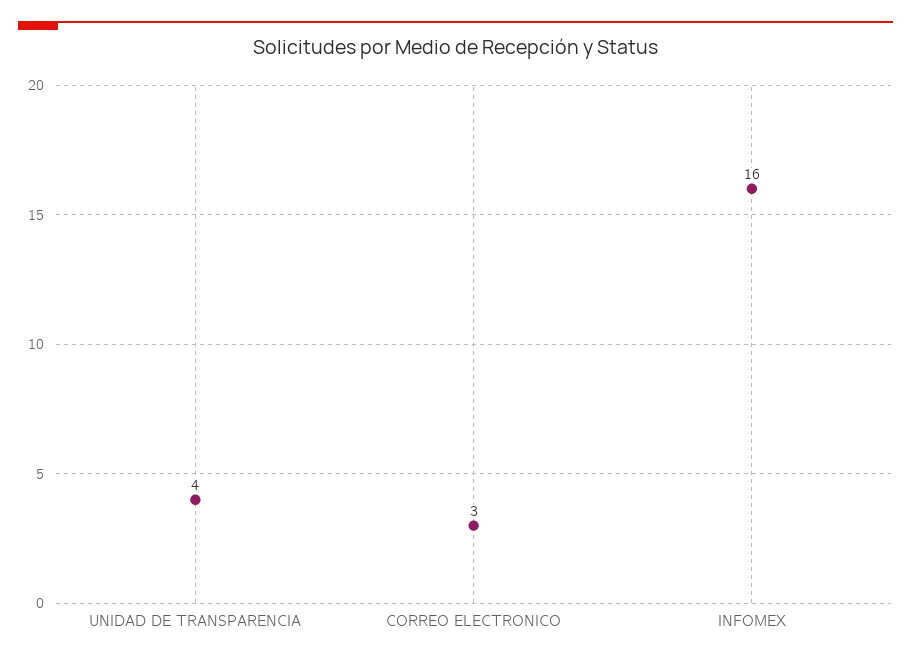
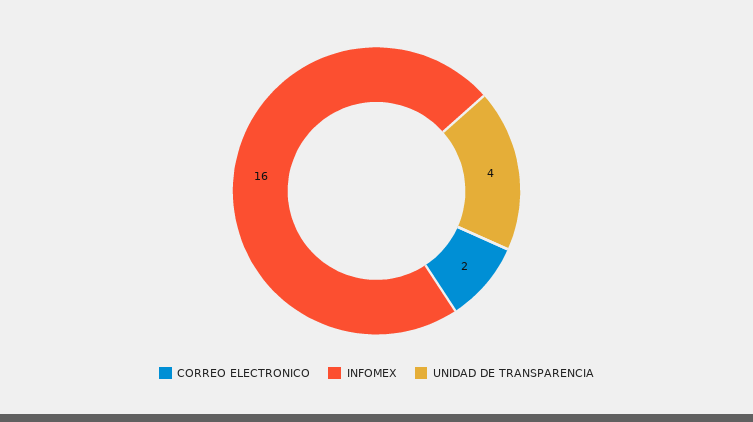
  {
    "UNIDAD DE TRANSPARENCIA": 4,
-   "CORREO ELECTRONICO": 3,
+   "CORREO ELECTRONICO": 2,
    "INFOMEX": 16
  }

